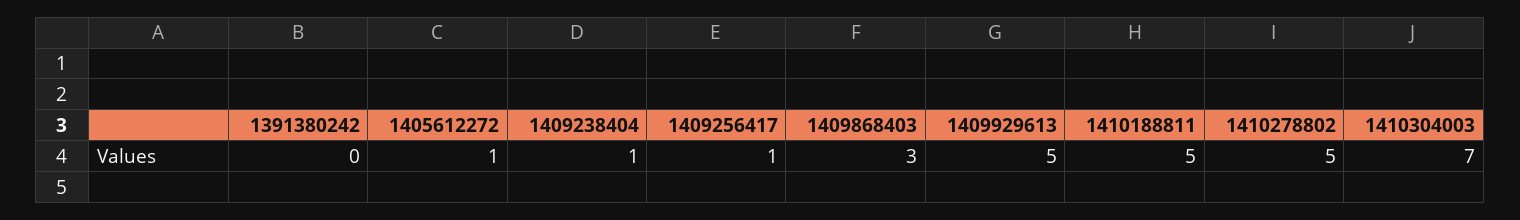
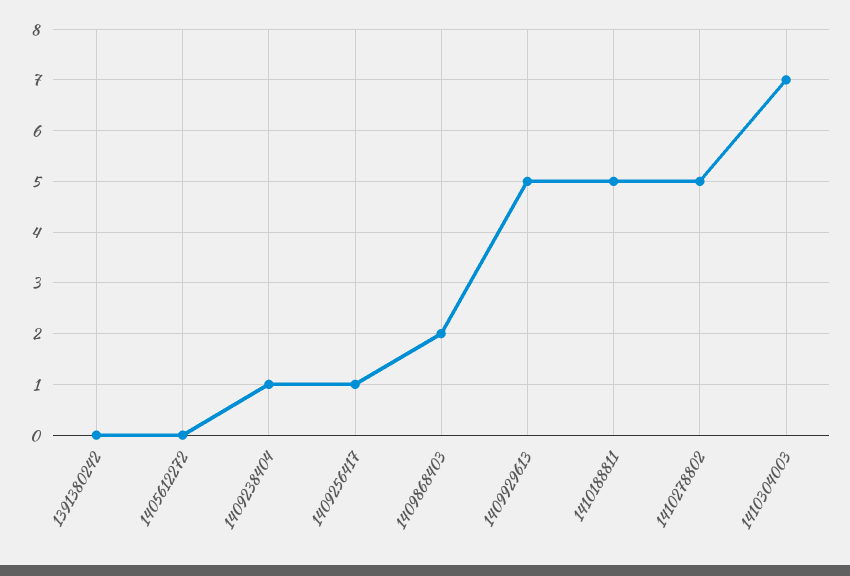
  {
    "1391380242": 0,
-   "1405612272": 1,
+   "1405612272": 0,
    "1409238404": 1,
    "1409256417": 1,
-   "1409868403": 3,
+   "1409868403": 2,
    "1409929613": 5,
    "1410188811": 5,
    "1410278802": 5,
    "1410304003": 7
  }

